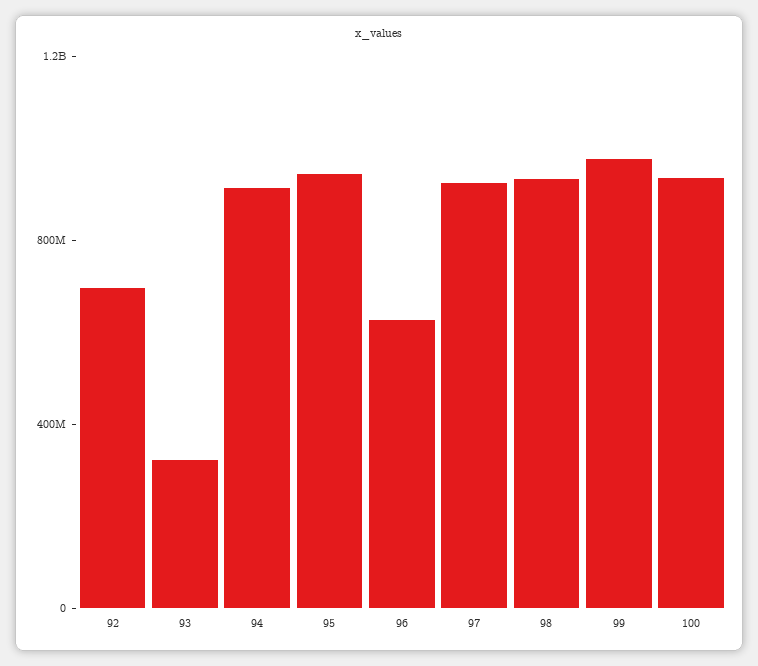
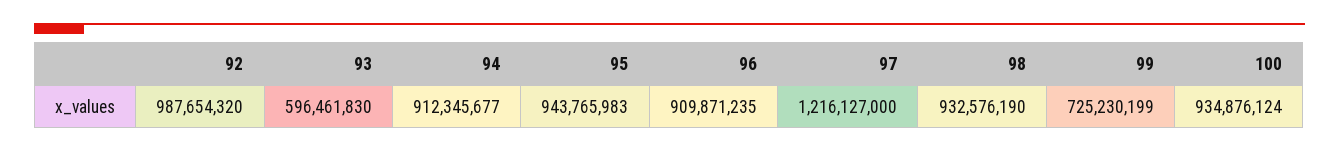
  {
-   "92": 700000000,
+   "92": 987654320,
-   "93": 300000000,
+   "93": 596461830,
    "94": 912345677,
    "95": 943765983,
-   "96": 600000000,
+   "96": 909871235,
-   "97": 900000000,
+   "97": 1216127000,
    "98": 932576190,
-   "99": 1000000000,
+   "99": 725230199,
    "100": 934876124
  }

